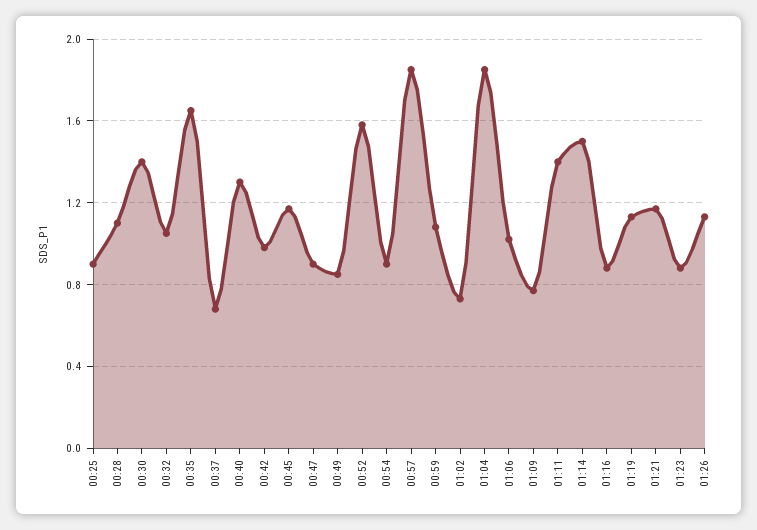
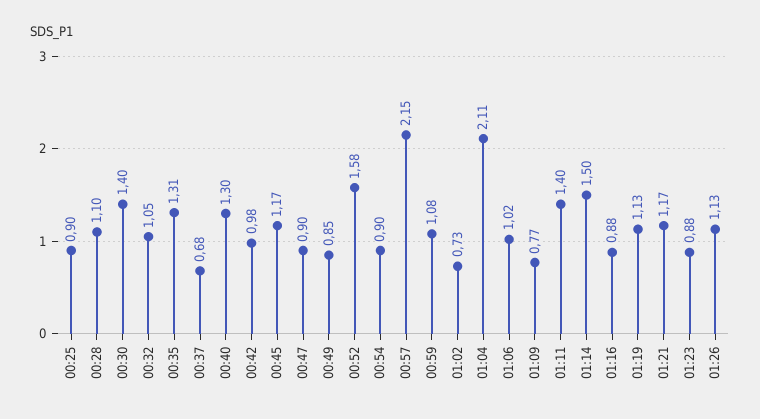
  {
    "00:25": 0.9,
    "00:28": 1.1,
    "00:30": 1.4,
    "00:32": 1.05,
-   "00:35": 1.65,
+   "00:35": 1.31,
    "00:37": 0.68,
    "00:40": 1.3,
    "00:42": 0.98,
    "00:45": 1.17,
    "00:47": 0.9,
    "00:49": 0.85,
    "00:52": 1.58,
    "00:54": 0.9,
-   "00:57": 1.85,
+   "00:57": 2.15,
    "00:59": 1.08,
    "01:02": 0.73,
-   "01:04": 1.85,
+   "01:04": 2.11,
    "01:06": 1.02,
    "01:09": 0.77,
    "01:11": 1.4,
    "01:14": 1.5,
    "01:16": 0.88,
    "01:19": 1.13,
    "01:21": 1.17,
    "01:23": 0.88,
    "01:26": 1.13
  }

